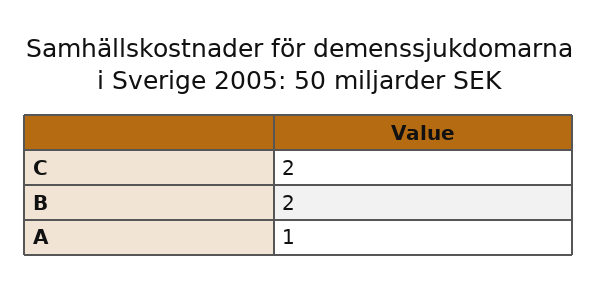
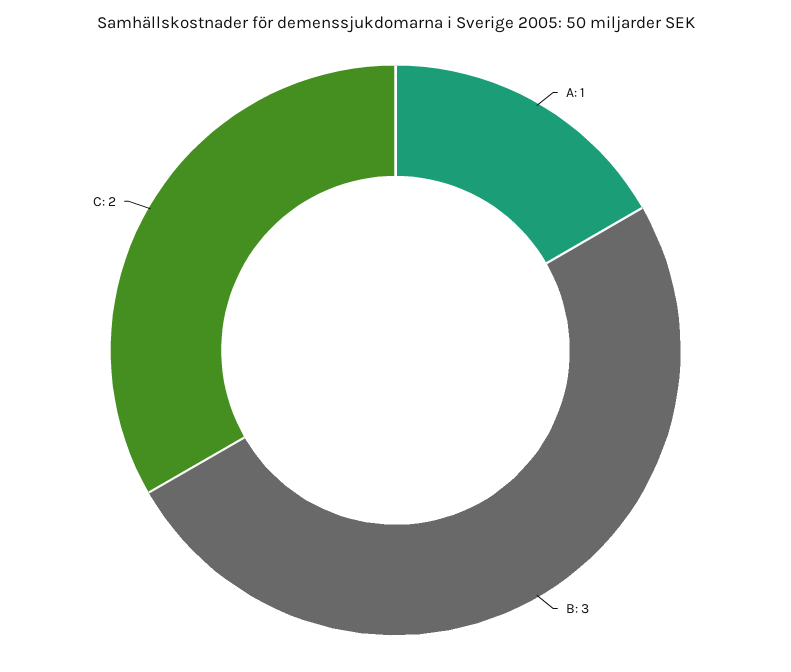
  {
    "C": 2,
-   "B": 2,
+   "B": 3,
    "A": 1
  }

